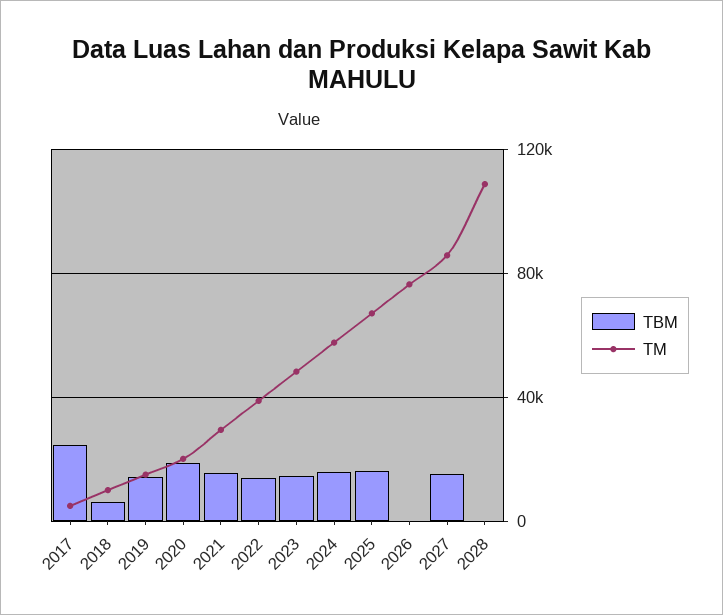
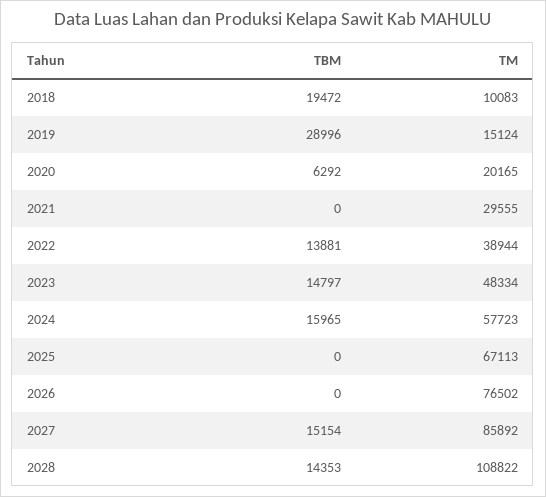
  {
    "TBM": {
-     "2017": 25000,
-     "2018": 5000,
+     "2018": 19472,
-     "2019": 15000,
+     "2019": 28996,
-     "2020": 20000,
+     "2020": 6292,
-     "2021": 15000,
+     "2021": 0,
      "2022": 13881,
      "2023": 14797,
      "2024": 15965,
-     "2025": 15000,
+     "2025": 0,
      "2026": 0,
      "2027": 15154,
-     "2028": 0
+     "2028": 14353
    },
    "TM": {
-     "2017": 5000,
      "2018": 10083,
      "2019": 15124,
      "2020": 20165,
      "2021": 29555,
      "2022": 38944,
      "2023": 48334,
      "2024": 57723,
      "2025": 67113,
      "2026": 76502,
      "2027": 85892,
      "2028": 108822
    }
  }

